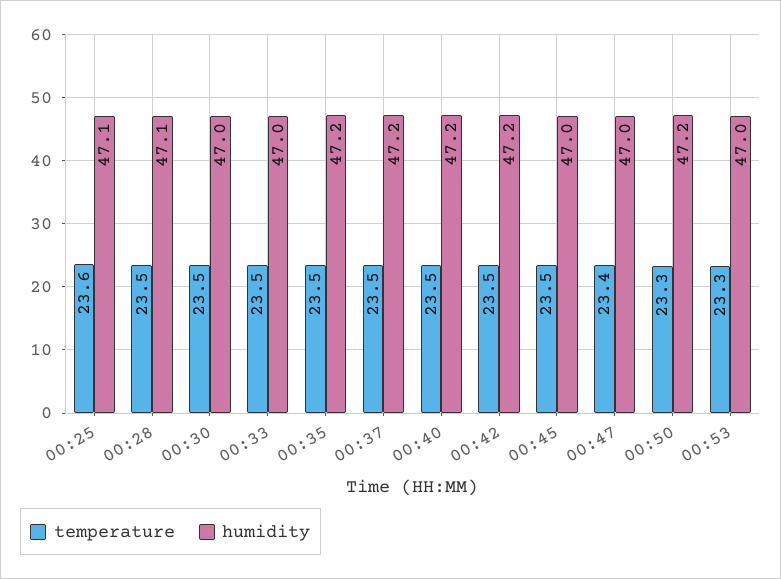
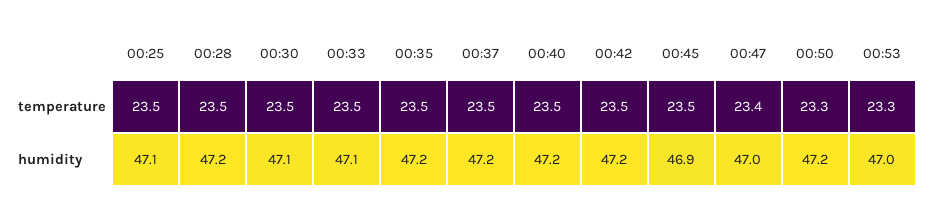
  {
    "temperature": {
-     "00:25": 23.6,
+     "00:25": 23.5,
      "00:28": 23.5,
      "00:30": 23.5,
      "00:33": 23.5,
      "00:35": 23.5,
      "00:37": 23.5,
      "00:40": 23.5,
      "00:42": 23.5,
      "00:45": 23.5,
      "00:47": 23.4,
      "00:50": 23.3,
      "00:53": 23.3
    },
    "humidity": {
      "00:25": 47.1,
-     "00:28": 47.1,
+     "00:28": 47.2,
-     "00:30": 47,
+     "00:30": 47.1,
-     "00:33": 47,
+     "00:33": 47.1,
      "00:35": 47.2,
      "00:37": 47.2,
      "00:40": 47.2,
      "00:42": 47.2,
-     "00:45": 47,
+     "00:45": 46.9,
      "00:47": 47,
      "00:50": 47.2,
      "00:53": 47
    }
  }

